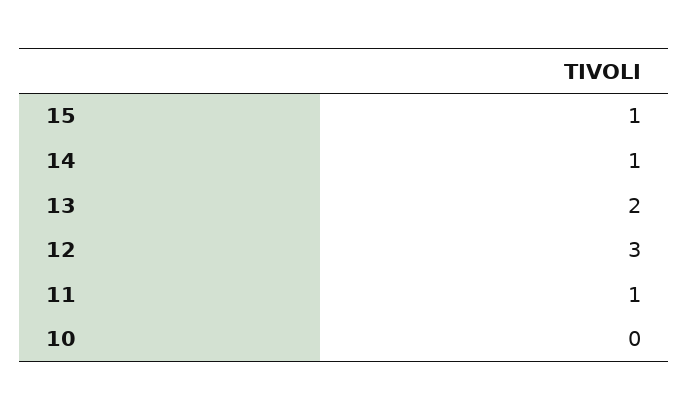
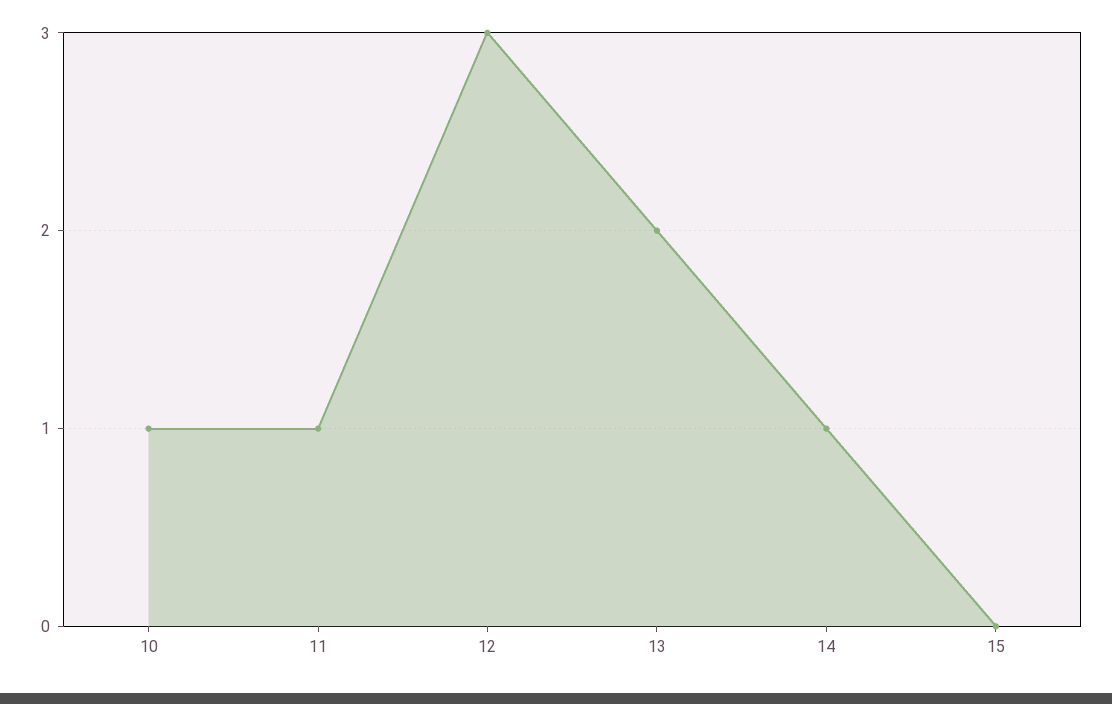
  {
-   "15": 1,
+   "15": 0,
    "14": 1,
    "13": 2,
    "12": 3,
    "11": 1,
-   "10": 0
+   "10": 1
  }

